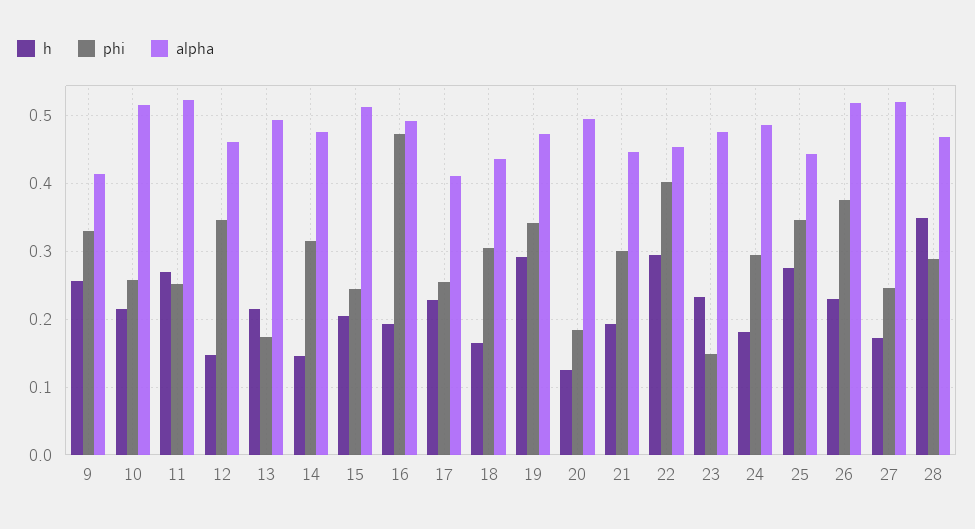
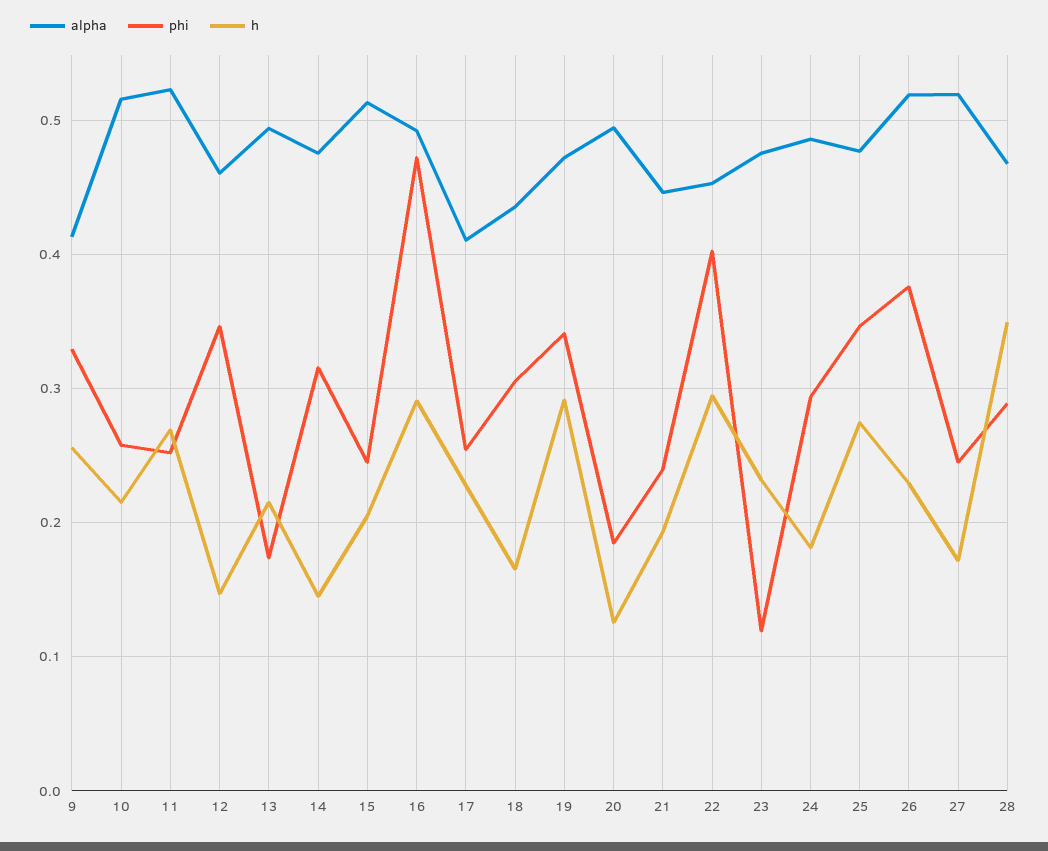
  {
    "h": {
      "9": 0.26,
      "10": 0.22,
      "11": 0.27,
      "12": 0.15,
      "13": 0.22,
      "14": 0.15,
      "15": 0.2,
-     "16": 0.19,
+     "16": 0.29,
      "17": 0.23,
      "18": 0.17,
      "19": 0.29,
      "20": 0.13,
      "21": 0.19,
      "22": 0.29,
      "23": 0.23,
      "24": 0.18,
      "25": 0.27,
      "26": 0.23,
      "27": 0.17,
      "28": 0.35
    },
    "phi": {
      "9": 0.33,
      "10": 0.26,
      "11": 0.25,
      "12": 0.35,
      "13": 0.17,
      "14": 0.32,
      "15": 0.25,
      "16": 0.47,
      "17": 0.25,
      "18": 0.31,
      "19": 0.34,
      "20": 0.18,
-     "21": 0.3,
+     "21": 0.24,
      "22": 0.4,
-     "23": 0.15,
+     "23": 0.12,
      "24": 0.29,
      "25": 0.35,
      "26": 0.38,
      "27": 0.25,
      "28": 0.29
    },
    "alpha": {
      "9": 0.41,
      "10": 0.52,
      "11": 0.52,
      "12": 0.46,
      "13": 0.49,
      "14": 0.48,
      "15": 0.51,
      "16": 0.49,
      "17": 0.41,
      "18": 0.44,
      "19": 0.47,
      "20": 0.49,
      "21": 0.45,
      "22": 0.45,
      "23": 0.48,
      "24": 0.49,
-     "25": 0.44,
+     "25": 0.48,
      "26": 0.52,
      "27": 0.52,
      "28": 0.47
    }
  }

